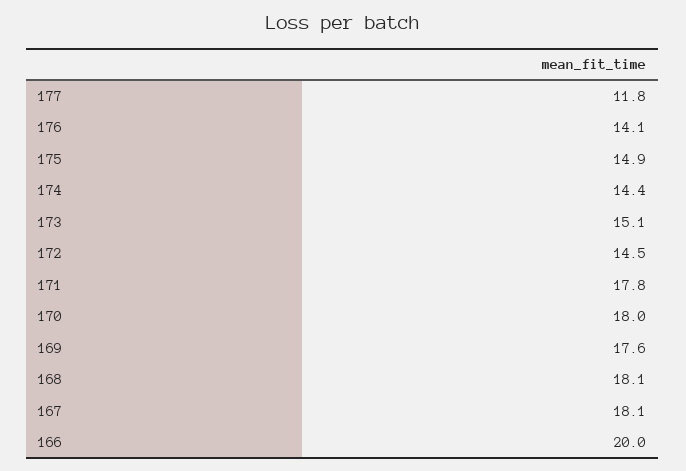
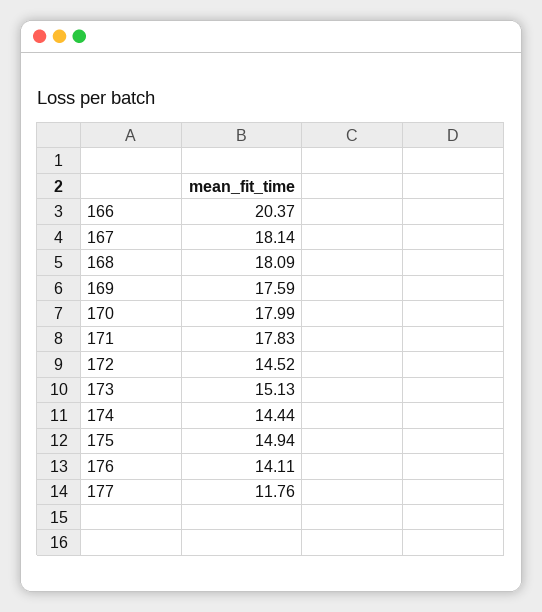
  {
    "177": 11.76,
    "176": 14.11,
    "175": 14.94,
    "174": 14.44,
    "173": 15.13,
    "172": 14.52,
    "171": 17.83,
    "170": 17.99,
    "169": 17.59,
    "168": 18.09,
    "167": 18.14,
-   "166": 20
+   "166": 20.37
  }

